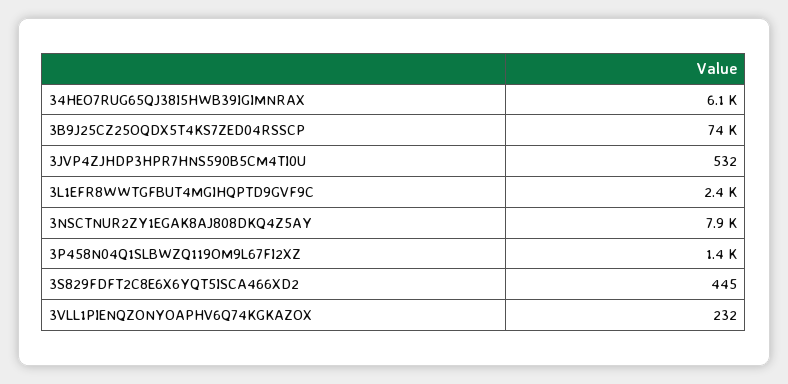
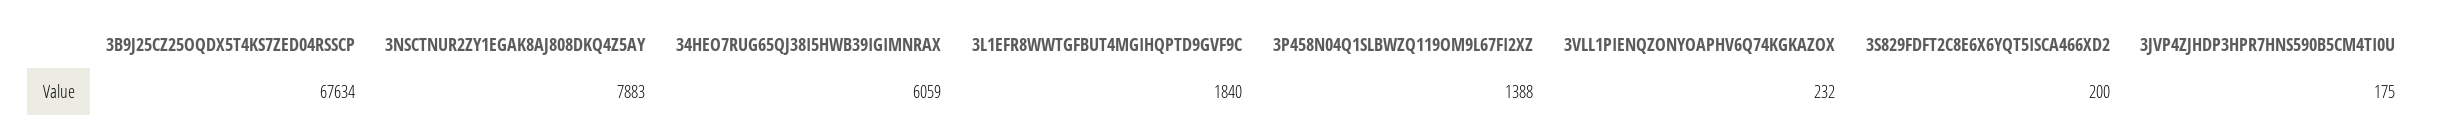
  {
    "34HEO7RUG65QJ38I5HWB39IGIMNRAX": 6059,
-   "3B9J25CZ25OQDX5T4KS7ZED04RSSCP": 74000,
+   "3B9J25CZ25OQDX5T4KS7ZED04RSSCP": 67634,
-   "3JVP4ZJHDP3HPR7HNS590B5CM4TI0U": 532,
+   "3JVP4ZJHDP3HPR7HNS590B5CM4TI0U": 175,
-   "3L1EFR8WWTGFBUT4MGIHQPTD9GVF9C": 2400,
+   "3L1EFR8WWTGFBUT4MGIHQPTD9GVF9C": 1840,
    "3NSCTNUR2ZY1EGAK8AJ808DKQ4Z5AY": 7883,
    "3P458N04Q1SLBWZQ119OM9L67FI2XZ": 1388,
-   "3S829FDFT2C8E6X6YQT5ISCA466XD2": 445,
+   "3S829FDFT2C8E6X6YQT5ISCA466XD2": 200,
    "3VLL1PIENQZONYOAPHV6Q74KGKAZOX": 232
  }

